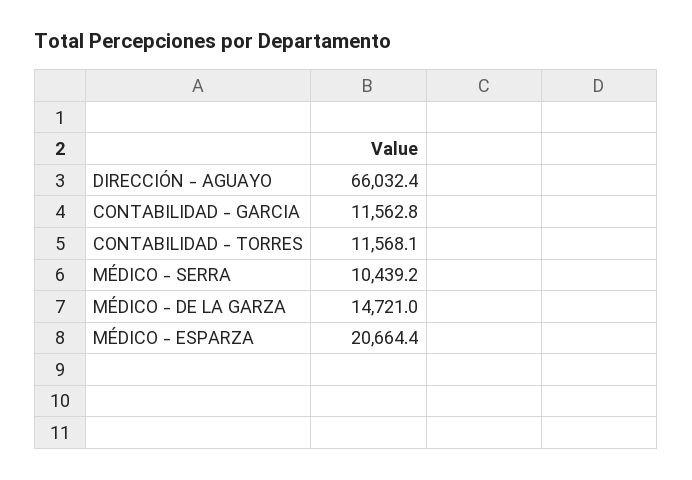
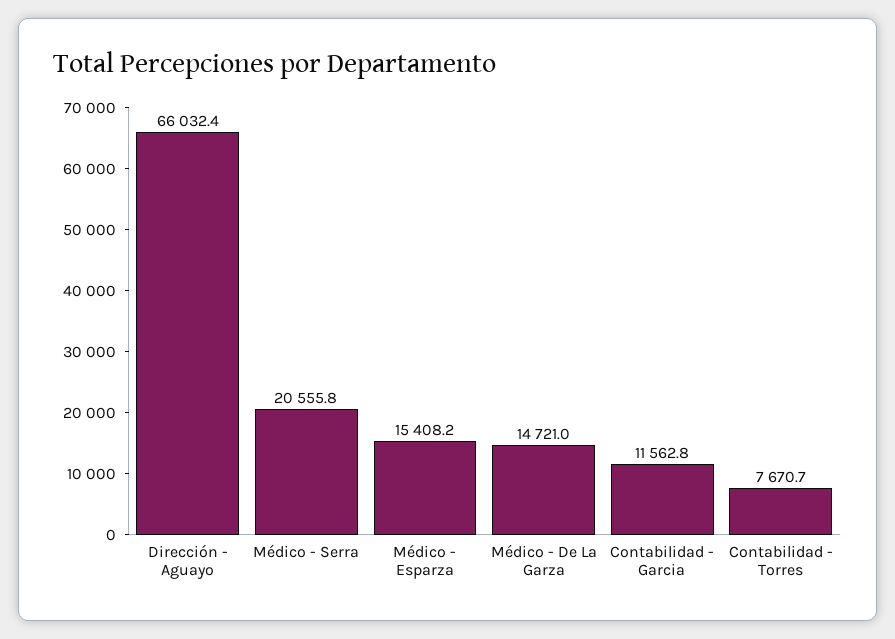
  {
    "DIRECCIÓN - AGUAYO": 66032.4,
    "CONTABILIDAD - GARCIA": 11562.8,
-   "CONTABILIDAD - TORRES": 11568.1,
+   "CONTABILIDAD - TORRES": 7670.7,
-   "MÉDICO - SERRA": 10439.2,
+   "MÉDICO - SERRA": 20555.8,
    "MÉDICO - DE LA GARZA": 14721,
-   "MÉDICO - ESPARZA": 20664.4
+   "MÉDICO - ESPARZA": 15408.2
  }

